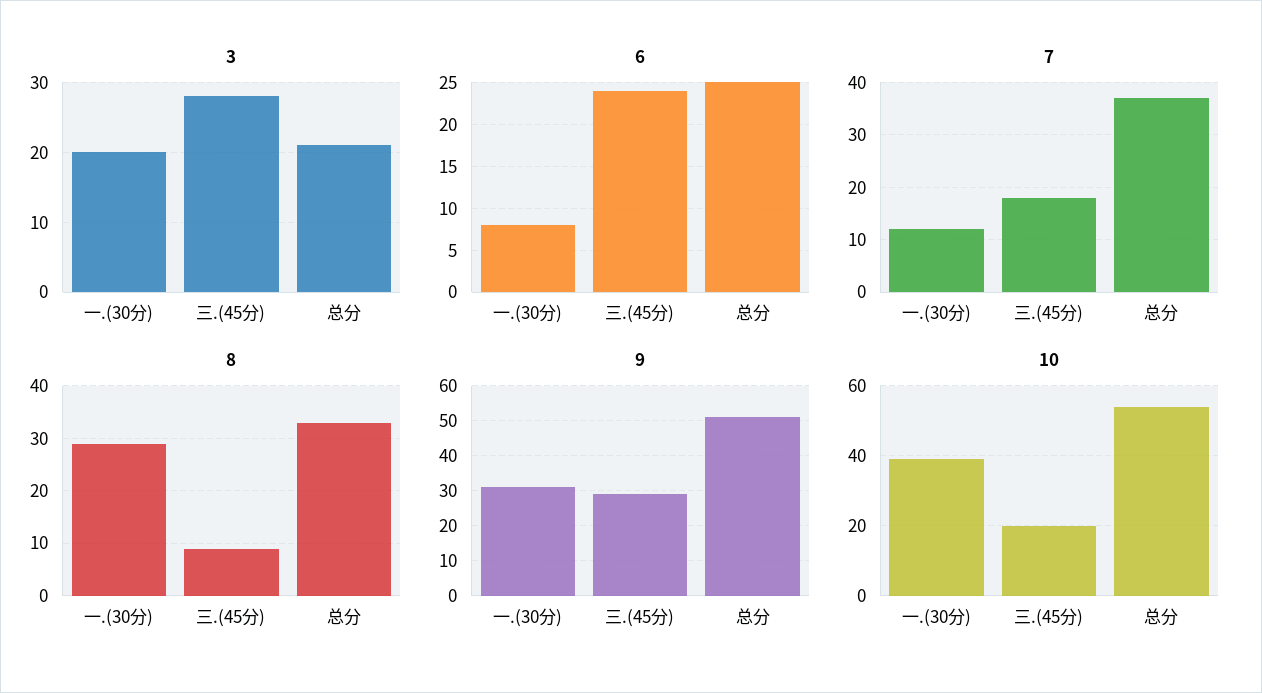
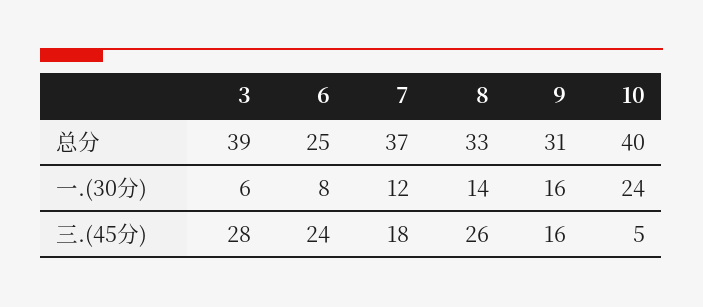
  {
    "3": {
-     "一.(30分)": 20,
+     "一.(30分)": 6,
      "三.(45分)": 28,
-     "总分": 21
+     "总分": 39
    },
    "6": {
      "一.(30分)": 8,
      "三.(45分)": 24,
      "总分": 25
    },
    "7": {
      "一.(30分)": 12,
      "三.(45分)": 18,
      "总分": 37
    },
    "8": {
-     "一.(30分)": 30,
+     "一.(30分)": 14,
-     "三.(45分)": 10,
+     "三.(45分)": 26,
      "总分": 33
    },
    "9": {
-     "一.(30分)": 30,
+     "一.(30分)": 16,
-     "三.(45分)": 30,
+     "三.(45分)": 16,
-     "总分": 50
+     "总分": 31
    },
    "10": {
-     "一.(30分)": 40,
+     "一.(30分)": 24,
-     "三.(45分)": 20,
+     "三.(45分)": 5,
-     "总分": 55
+     "总分": 40
    }
  }

